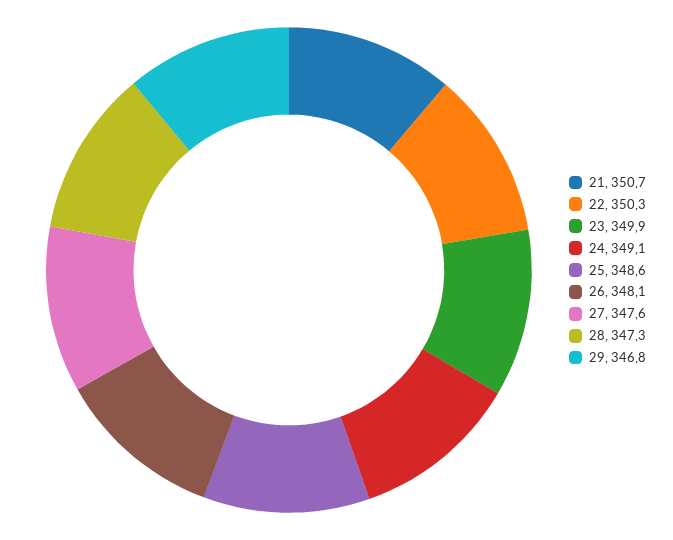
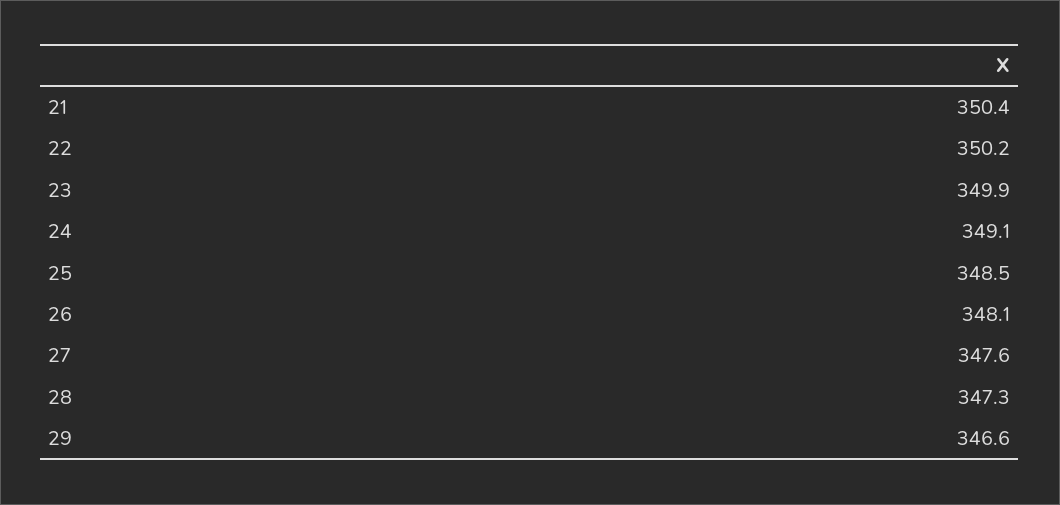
  {
-   "21": 350.7,
+   "21": 350.4,
-   "22": 350.3,
+   "22": 350.2,
    "23": 349.9,
    "24": 349.1,
-   "25": 348.6,
+   "25": 348.5,
    "26": 348.1,
    "27": 347.6,
    "28": 347.3,
-   "29": 346.8
+   "29": 346.6
  }

